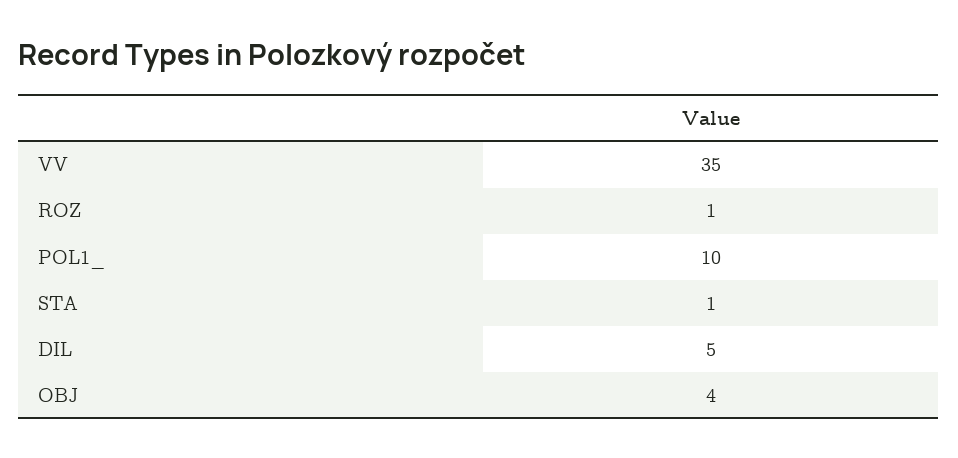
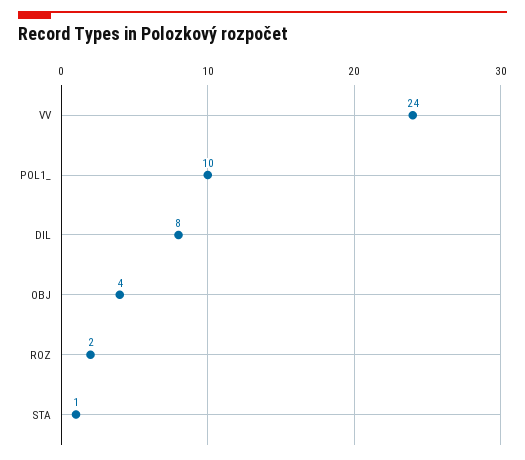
  {
-   "VV": 35,
+   "VV": 24,
-   "ROZ": 1,
+   "ROZ": 2,
    "POL1_": 10,
    "STA": 1,
-   "DIL": 5,
+   "DIL": 8,
    "OBJ": 4
  }

